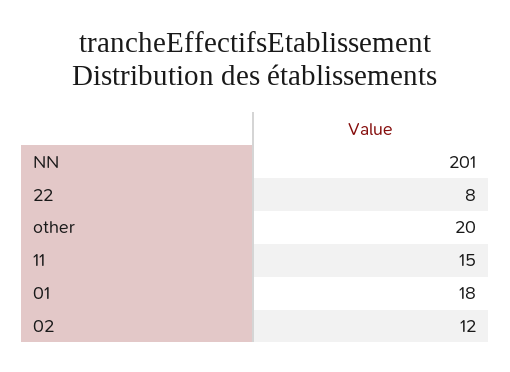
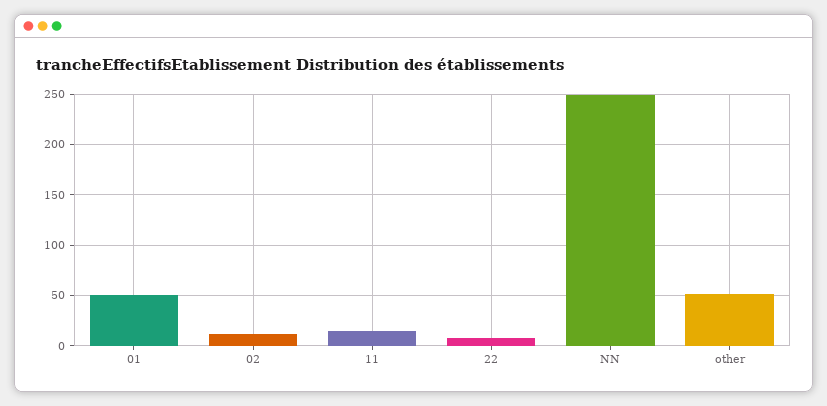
  {
-   "NN": 201,
+   "NN": 250,
    "22": 8,
-   "other": 20,
+   "other": 50,
    "11": 15,
-   "01": 18,
+   "01": 50,
    "02": 12
  }

